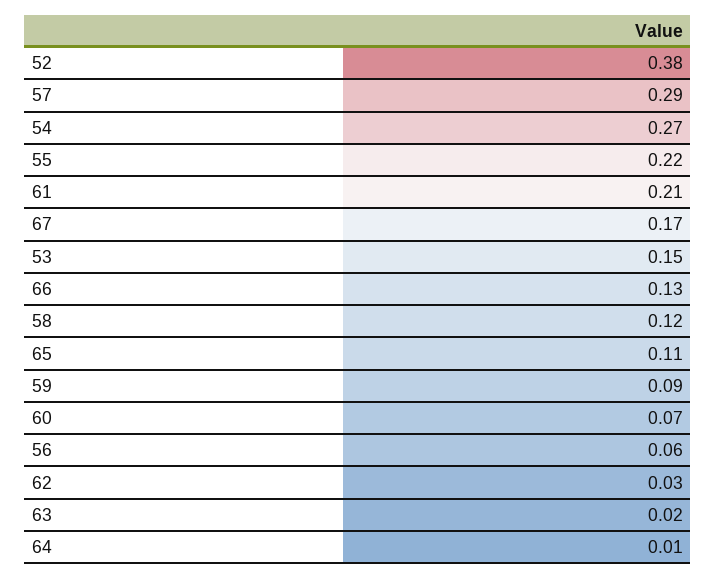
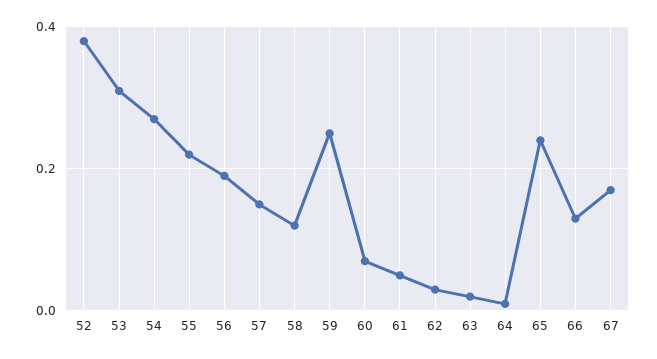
  {
    "52": 0.38,
-   "57": 0.29,
+   "57": 0.15,
    "54": 0.27,
    "55": 0.22,
-   "61": 0.21,
+   "61": 0.05,
    "67": 0.17,
-   "53": 0.15,
+   "53": 0.3,
    "66": 0.13,
    "58": 0.12,
-   "65": 0.11,
+   "65": 0.25,
-   "59": 0.09,
+   "59": 0.25,
    "60": 0.07,
-   "56": 0.06,
+   "56": 0.2,
    "62": 0.03,
    "63": 0.02,
    "64": 0.01
  }

